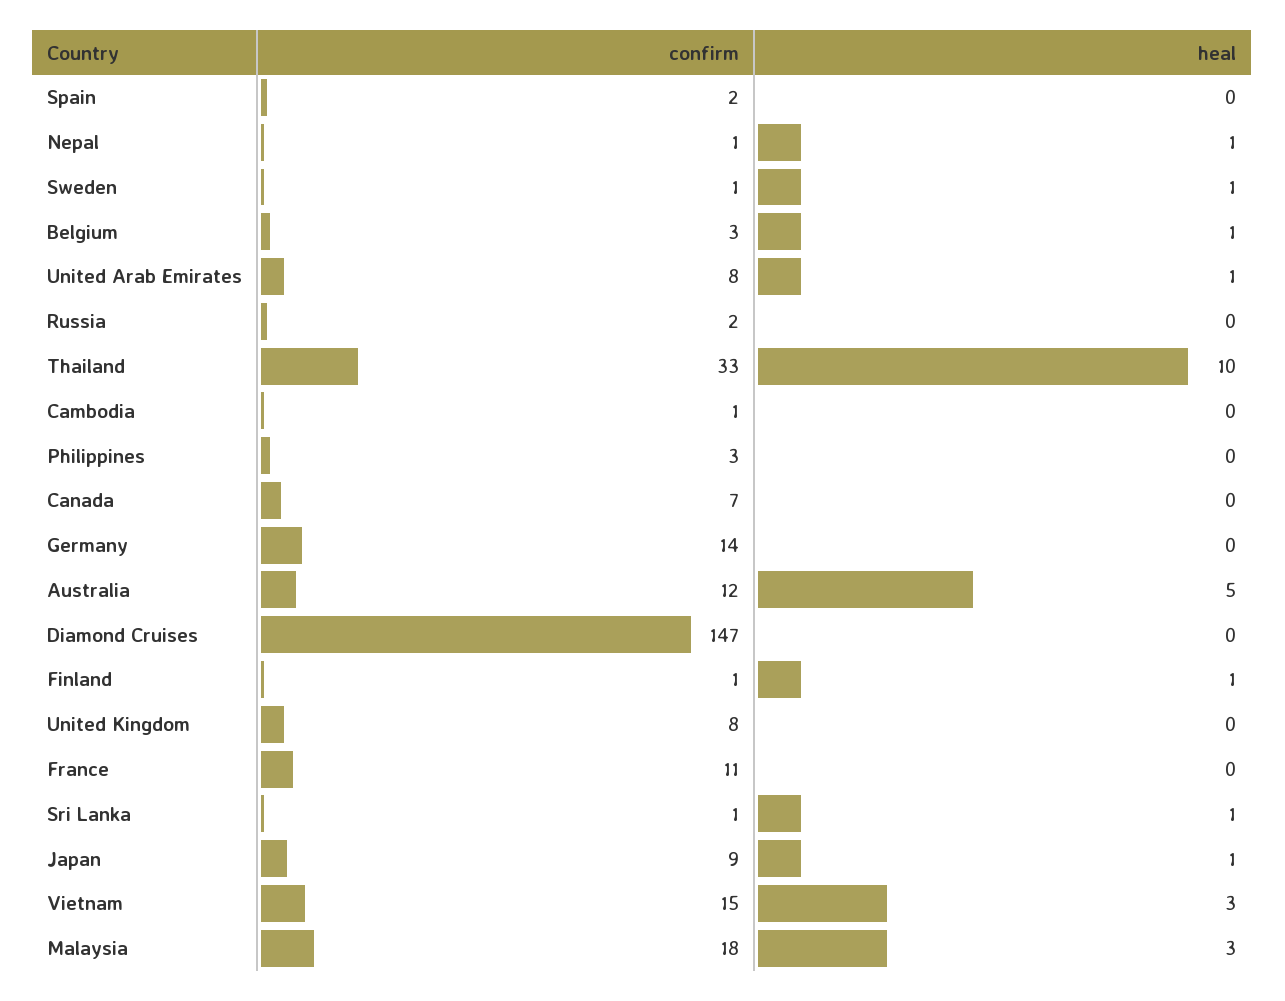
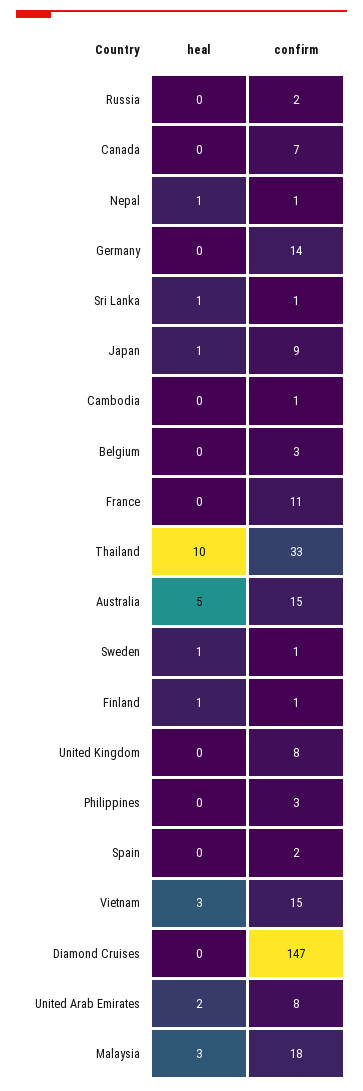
  {
    "confirm": {
      "Spain": 2,
      "Nepal": 1,
      "Sweden": 1,
      "Belgium": 3,
      "United Arab Emirates": 8,
      "Russia": 2,
      "Thailand": 33,
      "Cambodia": 1,
      "Philippines": 3,
      "Canada": 7,
      "Germany": 14,
-     "Australia": 12,
+     "Australia": 15,
      "Diamond Cruises": 147,
      "Finland": 1,
      "United Kingdom": 8,
      "France": 11,
      "Sri Lanka": 1,
      "Japan": 9,
      "Vietnam": 15,
      "Malaysia": 18
    },
    "heal": {
      "Spain": 0,
      "Nepal": 1,
      "Sweden": 1,
-     "Belgium": 1,
+     "Belgium": 0,
-     "United Arab Emirates": 1,
+     "United Arab Emirates": 2,
      "Russia": 0,
      "Thailand": 10,
      "Cambodia": 0,
      "Philippines": 0,
      "Canada": 0,
      "Germany": 0,
      "Australia": 5,
      "Diamond Cruises": 0,
      "Finland": 1,
      "United Kingdom": 0,
      "France": 0,
      "Sri Lanka": 1,
      "Japan": 1,
      "Vietnam": 3,
      "Malaysia": 3
    }
  }

